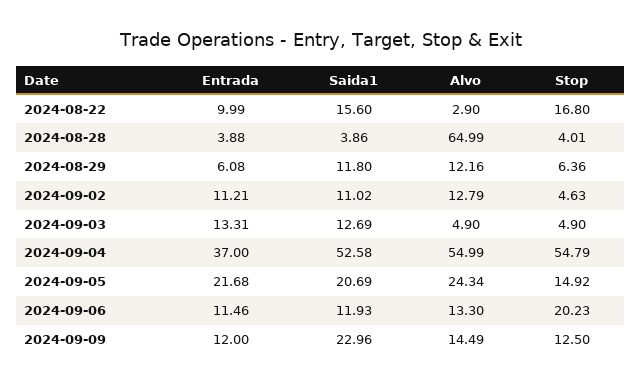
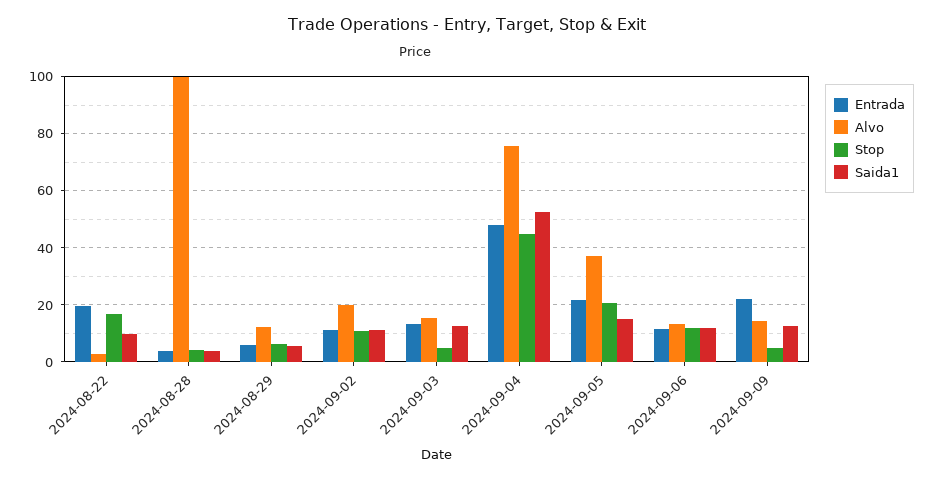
  {
    "Entrada": {
-     "2024-08-22": 9.99,
+     "2024-08-22": 20,
      "2024-08-28": 3.88,
      "2024-08-29": 6.08,
      "2024-09-02": 11.21,
      "2024-09-03": 13.31,
-     "2024-09-04": 37,
+     "2024-09-04": 47.5,
      "2024-09-05": 21.68,
      "2024-09-06": 11.46,
-     "2024-09-09": 12
+     "2024-09-09": 22.5
    },
    "Saida1": {
-     "2024-08-22": 15.6,
+     "2024-08-22": 10,
      "2024-08-28": 3.86,
-     "2024-08-29": 11.8,
+     "2024-08-29": 5,
      "2024-09-02": 11.02,
      "2024-09-03": 12.69,
      "2024-09-04": 52.58,
-     "2024-09-05": 20.69,
+     "2024-09-05": 15,
      "2024-09-06": 11.93,
-     "2024-09-09": 22.96
+     "2024-09-09": 12.5
    },
    "Alvo": {
      "2024-08-22": 2.9,
-     "2024-08-28": 64.99,
+     "2024-08-28": 100,
      "2024-08-29": 12.16,
-     "2024-09-02": 12.79,
+     "2024-09-02": 20,
-     "2024-09-03": 4.9,
+     "2024-09-03": 15,
-     "2024-09-04": 54.99,
+     "2024-09-04": 75,
-     "2024-09-05": 24.34,
+     "2024-09-05": 37.5,
      "2024-09-06": 13.3,
      "2024-09-09": 14.49
    },
    "Stop": {
      "2024-08-22": 16.8,
      "2024-08-28": 4.01,
      "2024-08-29": 6.36,
-     "2024-09-02": 4.63,
+     "2024-09-02": 10,
      "2024-09-03": 4.9,
-     "2024-09-04": 54.79,
+     "2024-09-04": 45,
-     "2024-09-05": 14.92,
+     "2024-09-05": 20,
-     "2024-09-06": 20.23,
+     "2024-09-06": 12.5,
-     "2024-09-09": 12.5
+     "2024-09-09": 5
    }
  }

